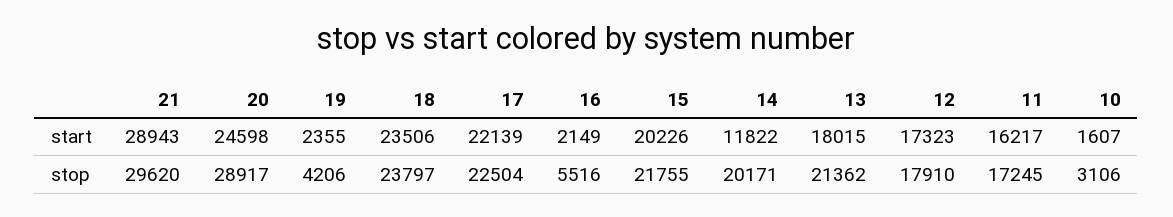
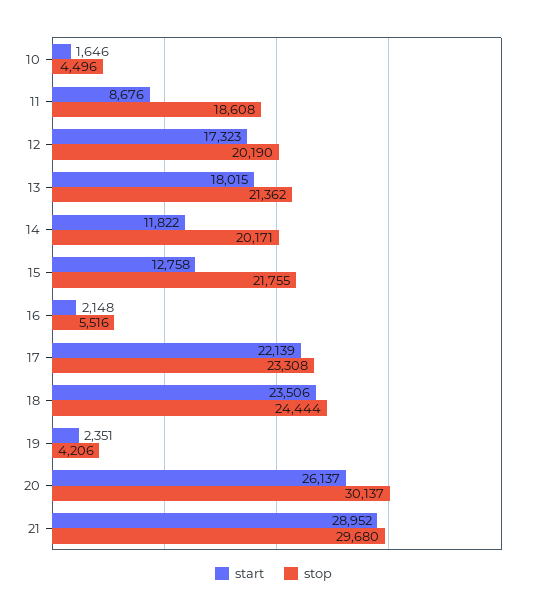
  {
    "start": {
-     "21": 28943,
+     "21": 28952,
-     "20": 24598,
+     "20": 26137,
-     "19": 2355,
+     "19": 2351,
      "18": 23506,
      "17": 22139,
-     "16": 2149,
+     "16": 2148,
-     "15": 20226,
+     "15": 12758,
      "14": 11822,
      "13": 18015,
      "12": 17323,
-     "11": 16217,
+     "11": 8676,
-     "10": 1607
+     "10": 1646
    },
    "stop": {
-     "21": 29620,
+     "21": 29680,
-     "20": 28917,
+     "20": 30137,
      "19": 4206,
-     "18": 23797,
+     "18": 24444,
-     "17": 22504,
+     "17": 23308,
      "16": 5516,
      "15": 21755,
      "14": 20171,
      "13": 21362,
-     "12": 17910,
+     "12": 20190,
-     "11": 17245,
+     "11": 18608,
-     "10": 3106
+     "10": 4496
    }
  }

